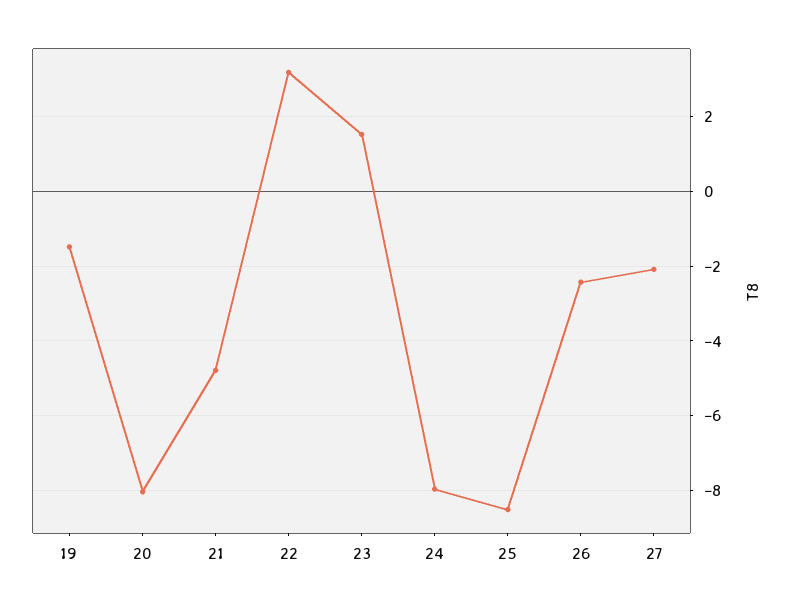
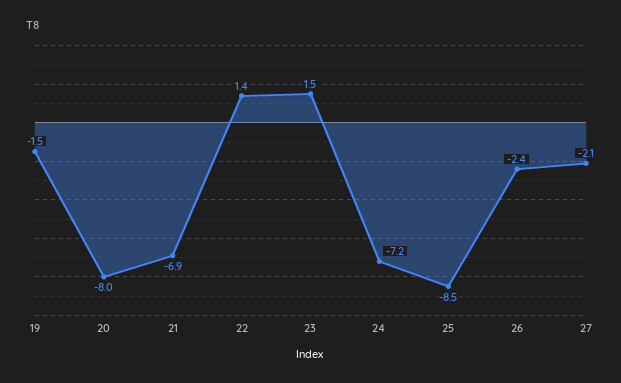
  {
    "19": -1.5,
    "20": -8,
-   "21": -4.8,
+   "21": -6.9,
-   "22": 3.2,
+   "22": 1.4,
    "23": 1.5,
-   "24": -8,
+   "24": -7.2,
    "25": -8.5,
    "26": -2.4,
    "27": -2.1
  }

